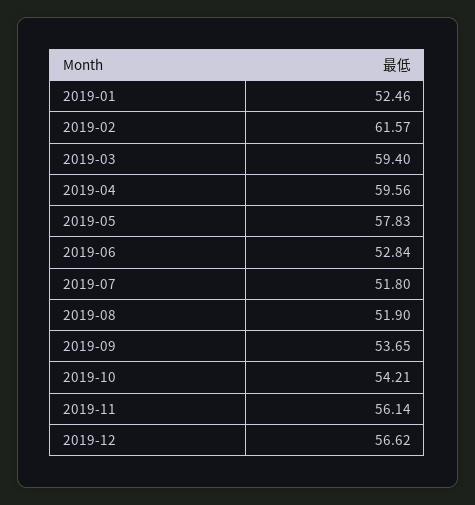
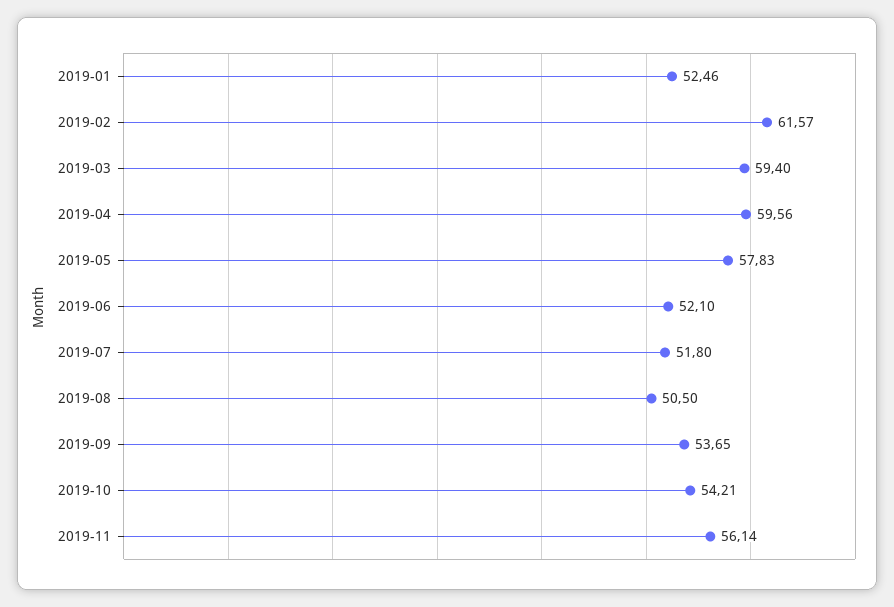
  {
    "2019-01": 52.46,
    "2019-02": 61.57,
    "2019-03": 59.4,
    "2019-04": 59.56,
    "2019-05": 57.83,
-   "2019-06": 52.84,
+   "2019-06": 52.1,
    "2019-07": 51.8,
-   "2019-08": 51.9,
+   "2019-08": 50.5,
    "2019-09": 53.65,
    "2019-10": 54.21,
-   "2019-11": 56.14,
+   "2019-11": 56.14
-   "2019-12": 56.62
  }

